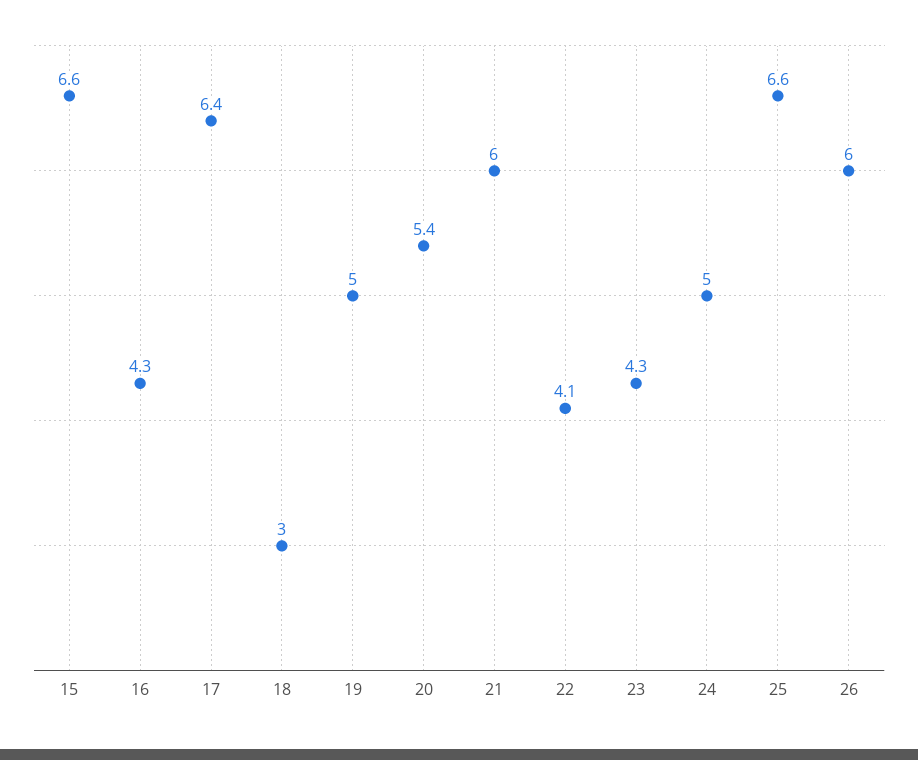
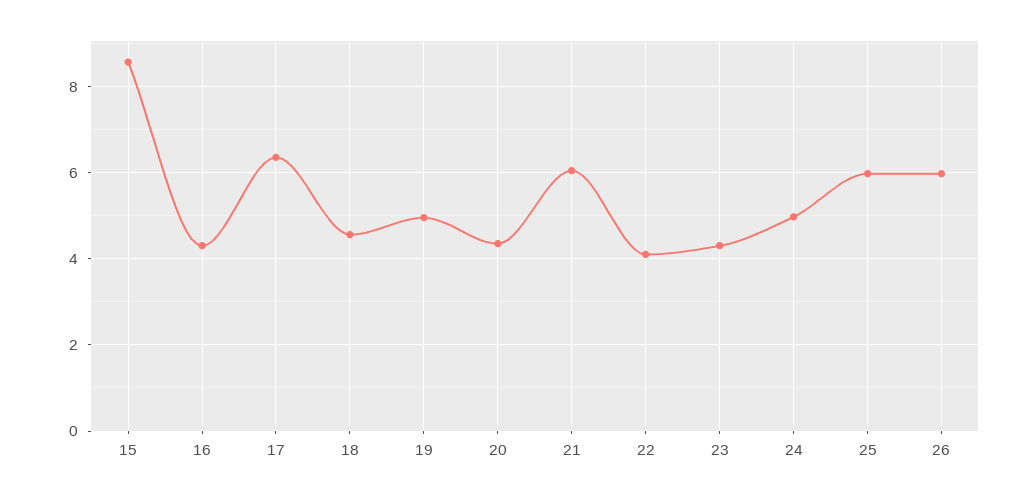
  {
-   "15": 6.6,
+   "15": 8.6,
    "16": 4.3,
    "17": 6.4,
-   "18": 3,
+   "18": 4.6,
    "19": 5,
-   "20": 5.4,
+   "20": 4.4,
    "21": 6,
    "22": 4.1,
    "23": 4.3,
    "24": 5,
-   "25": 6.6,
+   "25": 6,
    "26": 6
  }

